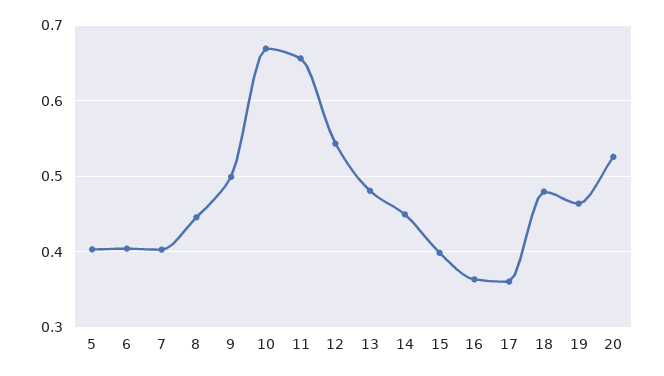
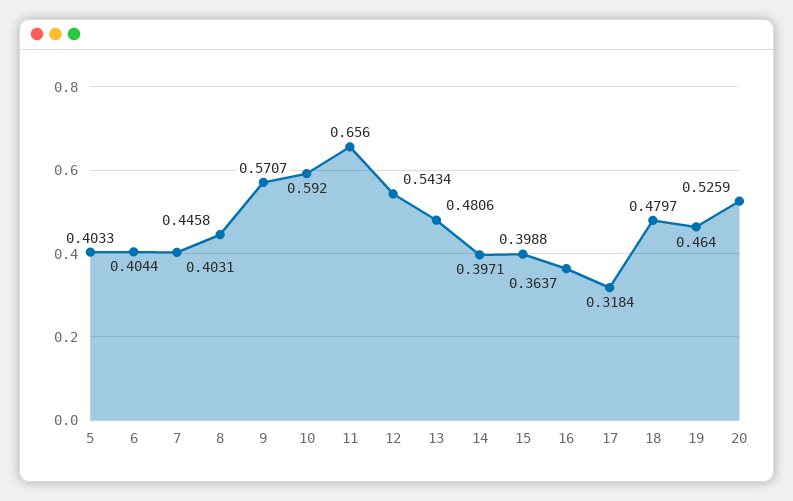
  {
    "5": 0.4033,
    "6": 0.4044,
    "7": 0.4031,
    "8": 0.4458,
-   "9": 0.5,
+   "9": 0.5707,
-   "10": 0.67,
+   "10": 0.592,
    "11": 0.656,
    "12": 0.5434,
    "13": 0.4806,
-   "14": 0.45,
+   "14": 0.3971,
    "15": 0.3988,
    "16": 0.3637,
-   "17": 0.36,
+   "17": 0.3184,
    "18": 0.4797,
    "19": 0.464,
    "20": 0.5259
  }

